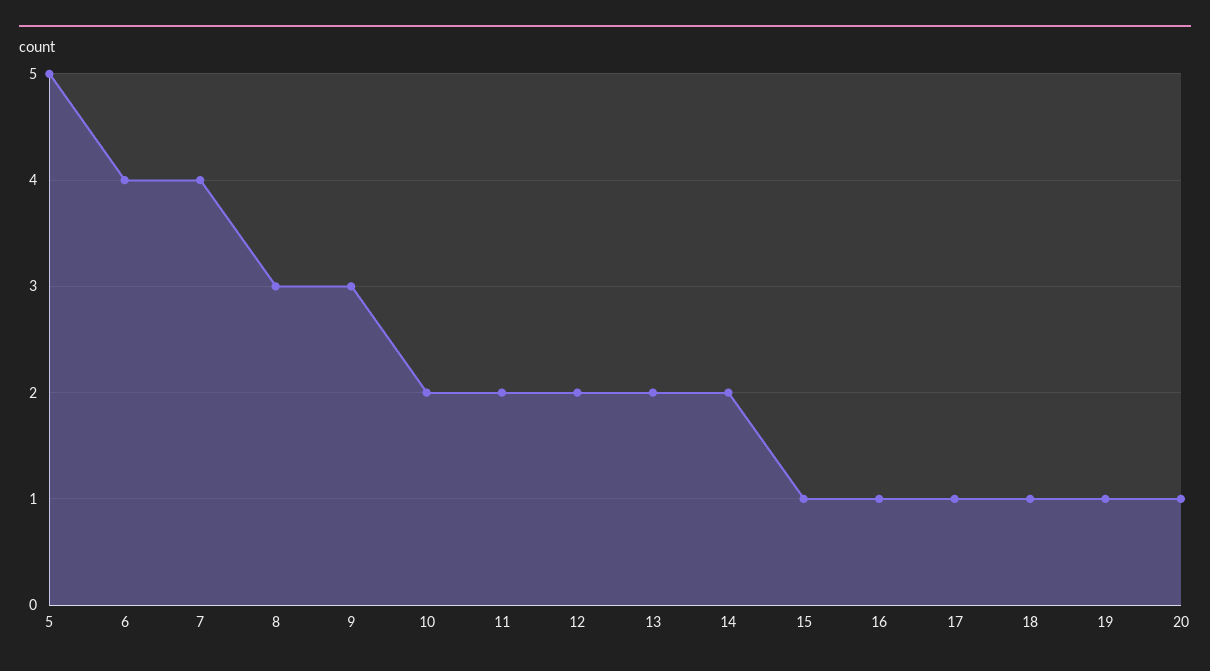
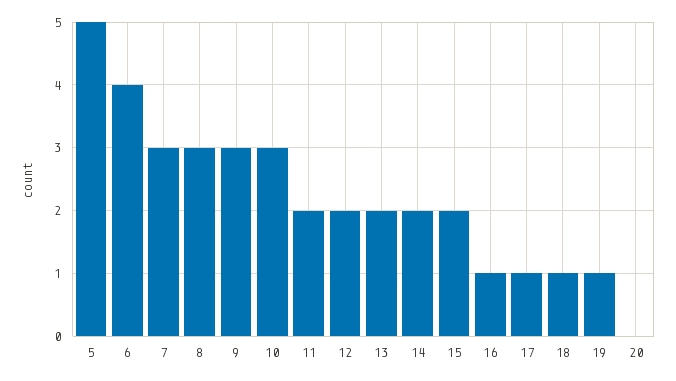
  {
    "5": 5,
    "6": 4,
-   "7": 4,
+   "7": 3,
    "8": 3,
    "9": 3,
-   "10": 2,
+   "10": 3,
    "11": 2,
    "12": 2,
    "13": 2,
    "14": 2,
-   "15": 1,
+   "15": 2,
    "16": 1,
    "17": 1,
    "18": 1,
    "19": 1,
-   "20": 1
+   "20": 0
  }

